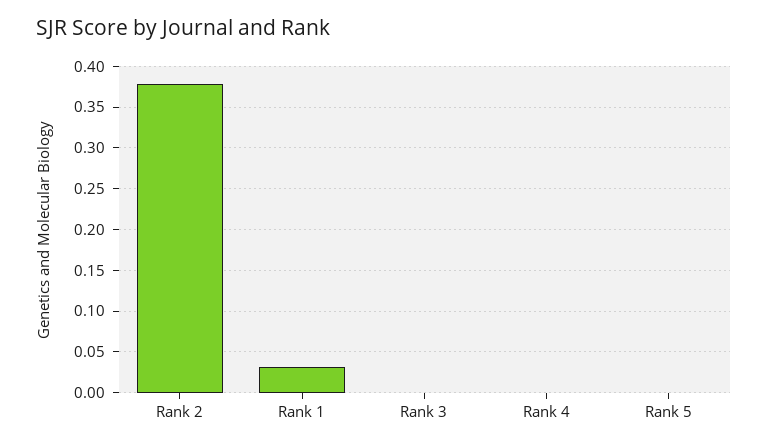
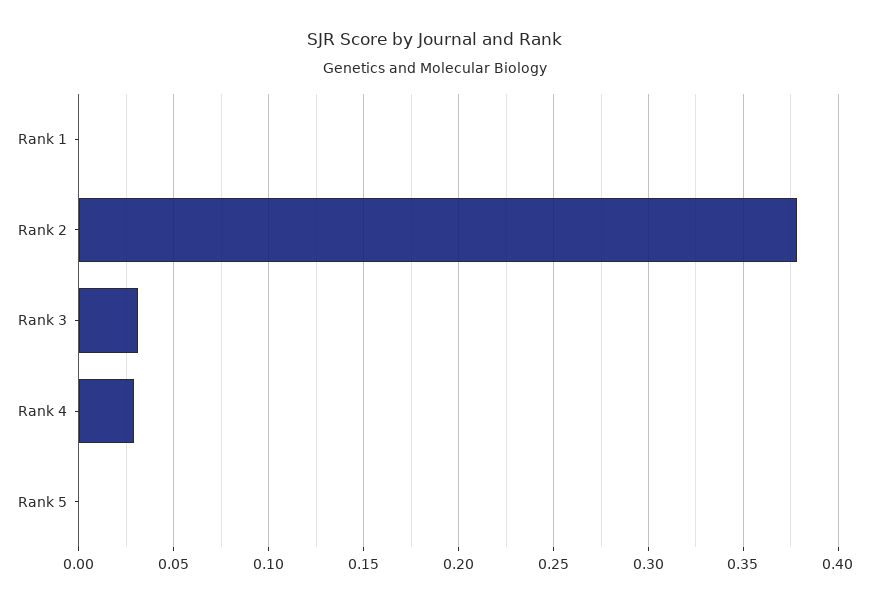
  {
    "Rank 2": 0.38,
-   "Rank 1": 0.03,
+   "Rank 1": 0,
-   "Rank 3": 0,
+   "Rank 3": 0.03,
-   "Rank 4": 0,
+   "Rank 4": 0.03,
    "Rank 5": 0
  }

